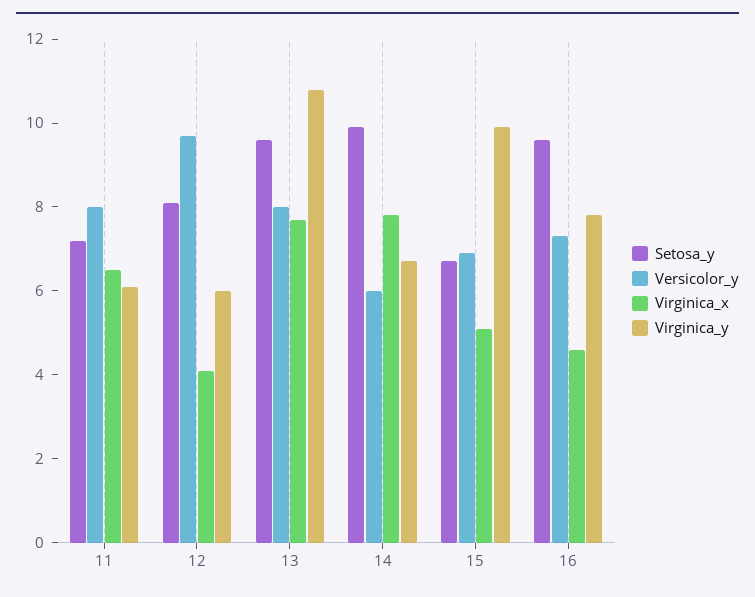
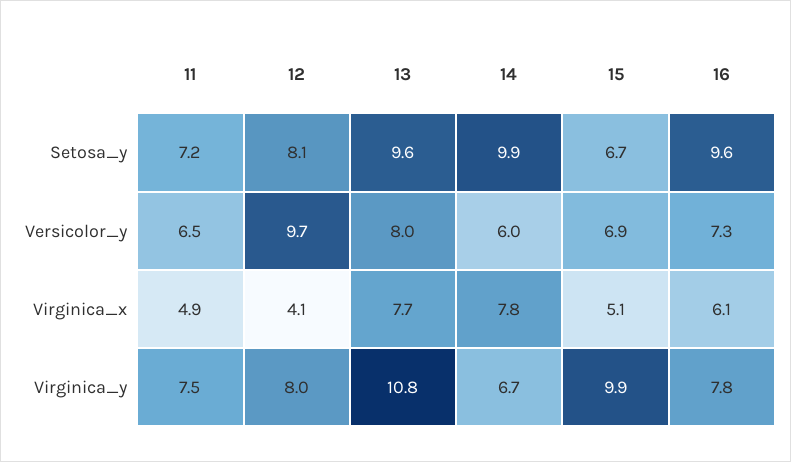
  {
    "Setosa_y": {
      "11": 7.2,
      "12": 8.1,
      "13": 9.6,
      "14": 9.9,
      "15": 6.7,
      "16": 9.6
    },
    "Versicolor_y": {
-     "11": 8,
+     "11": 6.5,
      "12": 9.7,
      "13": 8,
      "14": 6,
      "15": 6.9,
      "16": 7.3
    },
    "Virginica_x": {
-     "11": 6.5,
+     "11": 4.9,
      "12": 4.1,
      "13": 7.7,
      "14": 7.8,
      "15": 5.1,
-     "16": 4.5
+     "16": 6.1
    },
    "Virginica_y": {
-     "11": 6,
+     "11": 7.5,
-     "12": 6,
+     "12": 8,
      "13": 10.8,
      "14": 6.7,
      "15": 9.9,
      "16": 7.8
    }
  }

